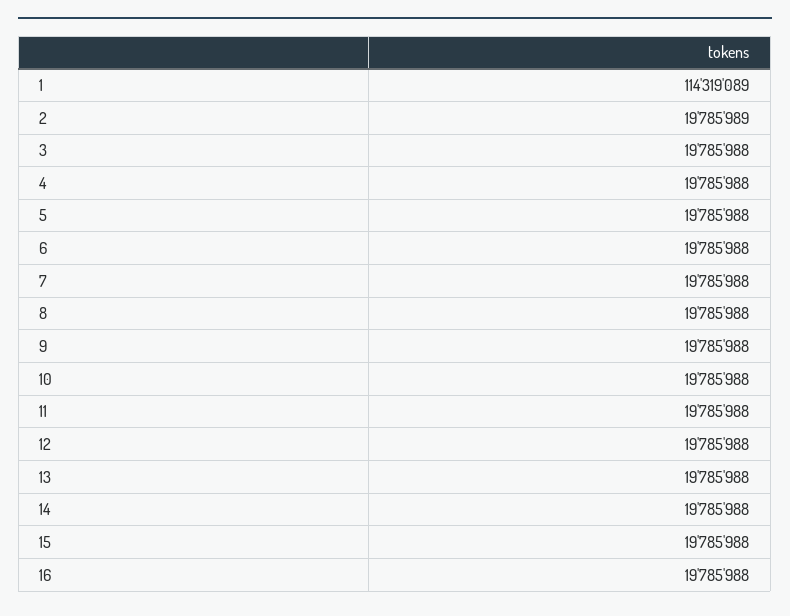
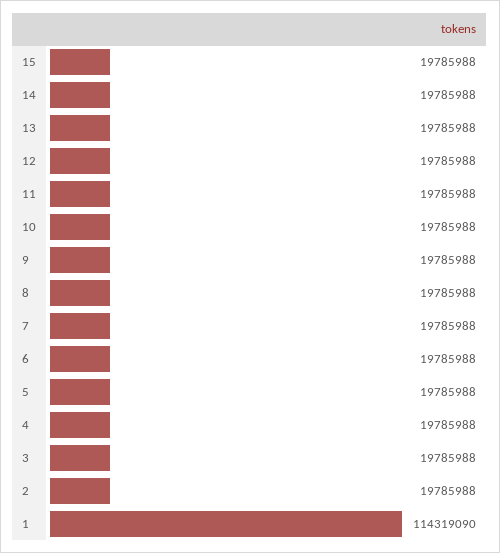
  {
-   "1": 114319089,
+   "1": 114319090,
-   "2": 19785989,
+   "2": 19785988,
    "3": 19785988,
    "4": 19785988,
    "5": 19785988,
    "6": 19785988,
    "7": 19785988,
    "8": 19785988,
    "9": 19785988,
    "10": 19785988,
    "11": 19785988,
    "12": 19785988,
    "13": 19785988,
    "14": 19785988,
-   "15": 19785988,
+   "15": 19785988
-   "16": 19785988
  }

